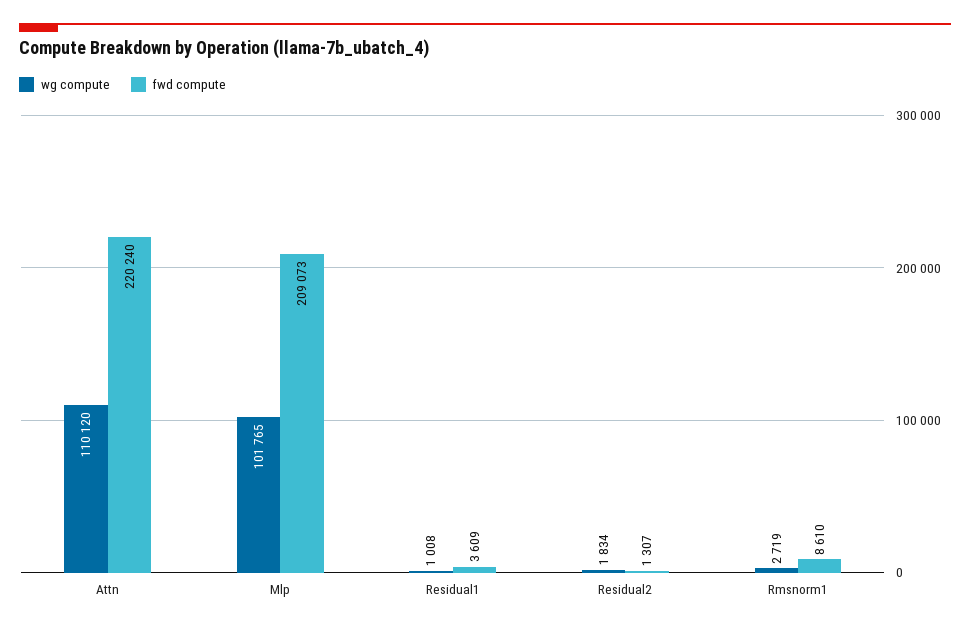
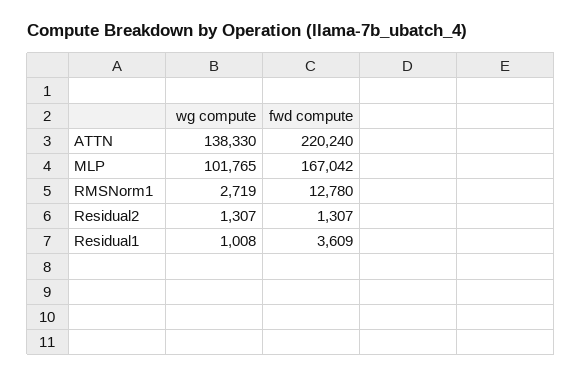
  {
    "wg compute": {
-     "Attn": 110120,
+     "Attn": 138330,
      "Mlp": 101765,
      "Residual1": 1008,
-     "Residual2": 1834,
+     "Residual2": 1307,
      "Rmsnorm1": 2719
    },
    "fwd compute": {
      "Attn": 220240,
-     "Mlp": 209073,
+     "Mlp": 167042,
      "Residual1": 3609,
      "Residual2": 1307,
-     "Rmsnorm1": 8610
+     "Rmsnorm1": 12780
    }
  }

